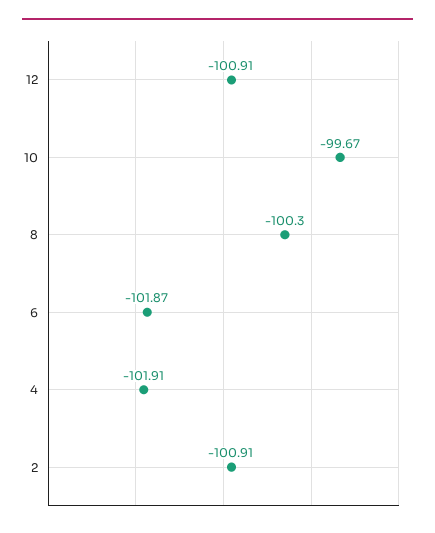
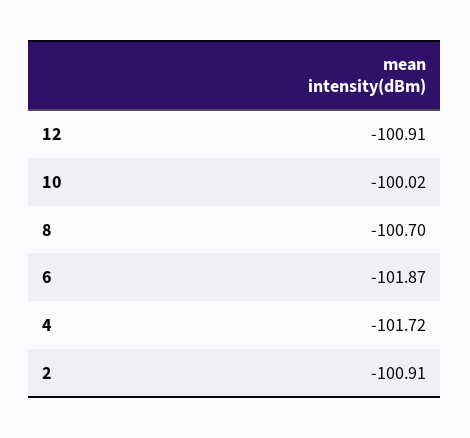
  {
    "12": -100.91,
-   "10": -99.67,
+   "10": -100.02,
-   "8": -100.3,
+   "8": -100.7,
    "6": -101.87,
-   "4": -101.91,
+   "4": -101.72,
    "2": -100.91
  }

